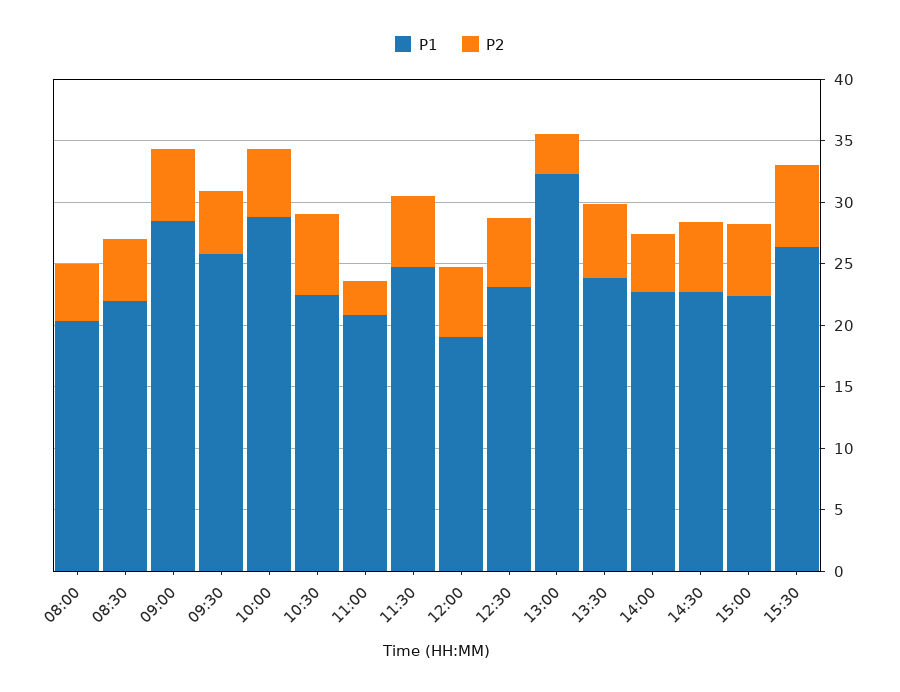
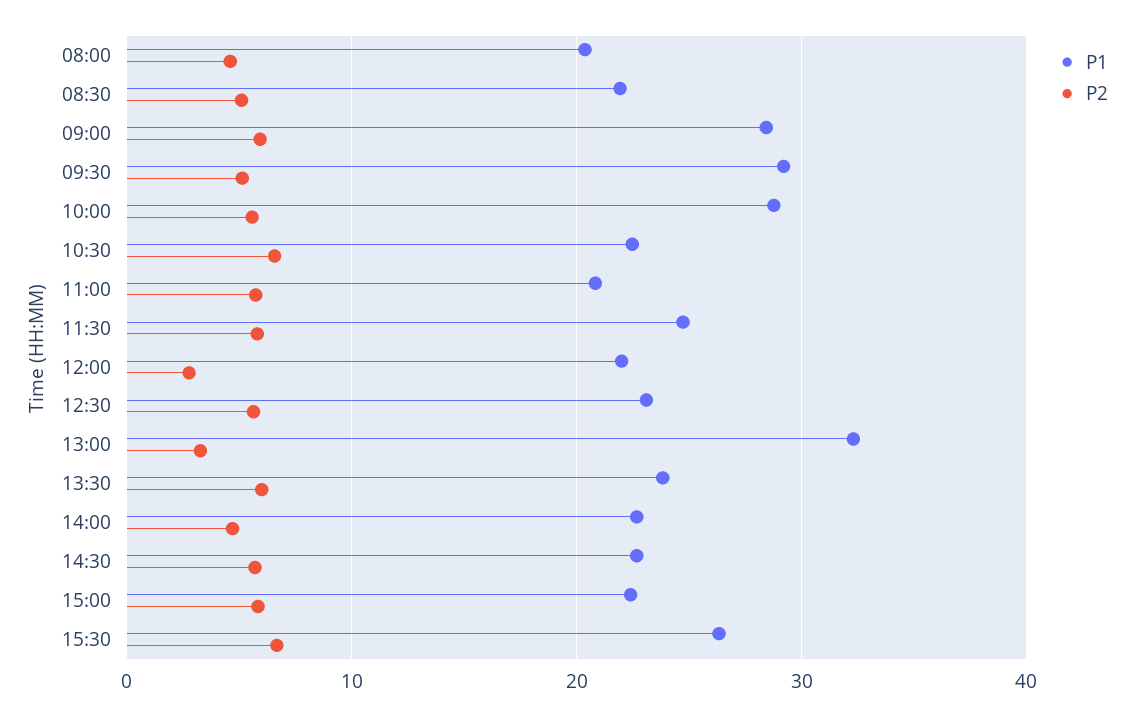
  {
    "P1": {
      "08:00": 20,
      "08:30": 22,
      "09:00": 28,
-     "09:30": 26,
+     "09:30": 29,
      "10:00": 29,
      "10:30": 22,
      "11:00": 21,
      "11:30": 25,
-     "12:00": 19,
+     "12:00": 22,
      "12:30": 23,
      "13:00": 32,
      "13:30": 24,
      "14:00": 23,
      "14:30": 23,
      "15:00": 22,
      "15:30": 26
    },
    "P2": {
      "08:00": 5,
      "08:30": 5,
      "09:00": 6,
      "09:30": 5,
      "10:00": 6,
      "10:30": 7,
-     "11:00": 3,
+     "11:00": 6,
      "11:30": 6,
-     "12:00": 6,
+     "12:00": 3,
      "12:30": 6,
      "13:00": 3,
      "13:30": 6,
      "14:00": 5,
      "14:30": 6,
      "15:00": 6,
      "15:30": 7
    }
  }

